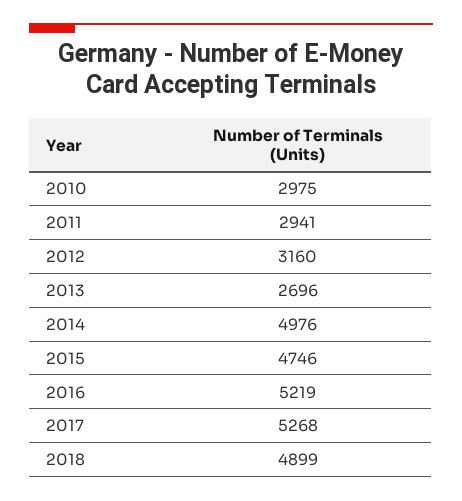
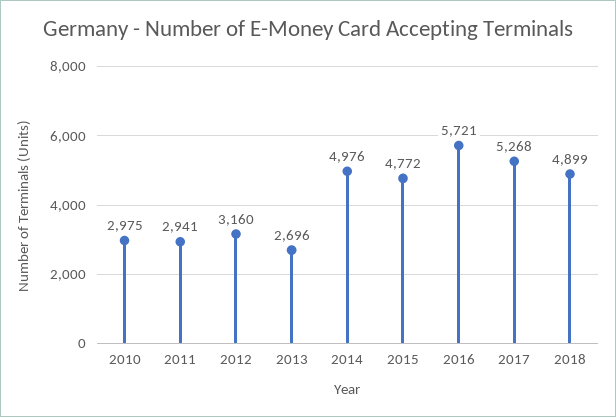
  {
    "2010": 2975,
    "2011": 2941,
    "2012": 3160,
    "2013": 2696,
    "2014": 4976,
-   "2015": 4746,
+   "2015": 4772,
-   "2016": 5219,
+   "2016": 5721,
    "2017": 5268,
    "2018": 4899
  }

